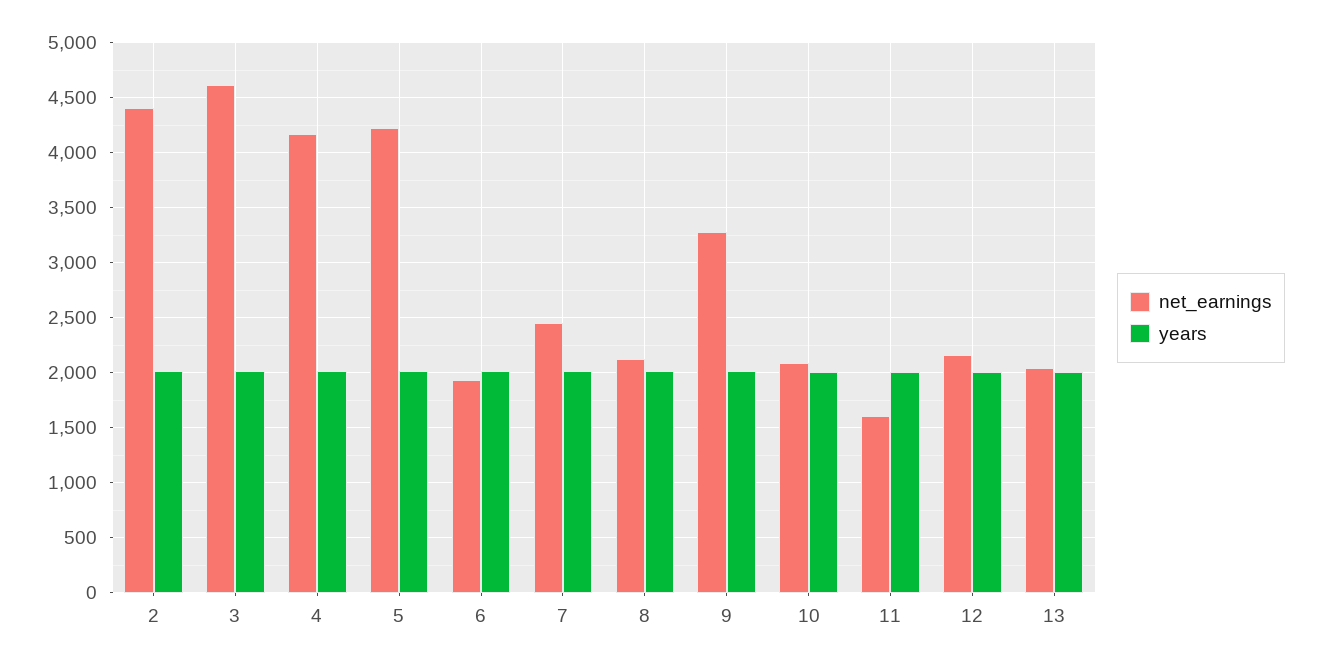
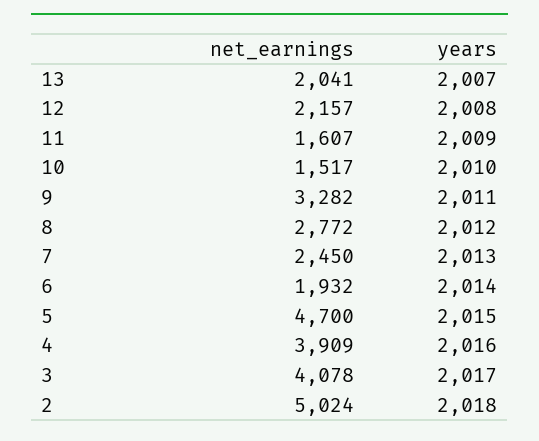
  {
    "net_earnings": {
-     "2": 4400,
+     "2": 5024,
-     "3": 4600,
+     "3": 4078,
-     "4": 4200,
+     "4": 3909,
-     "5": 4200,
+     "5": 4700,
      "6": 1932,
      "7": 2450,
-     "8": 2100,
+     "8": 2772,
      "9": 3282,
-     "10": 2100,
+     "10": 1517,
      "11": 1607,
      "12": 2157,
      "13": 2041
    },
    "years": {
      "2": 2018,
      "3": 2017,
      "4": 2016,
      "5": 2015,
      "6": 2014,
      "7": 2013,
      "8": 2012,
      "9": 2011,
      "10": 2010,
      "11": 2009,
      "12": 2008,
      "13": 2007
    }
  }

